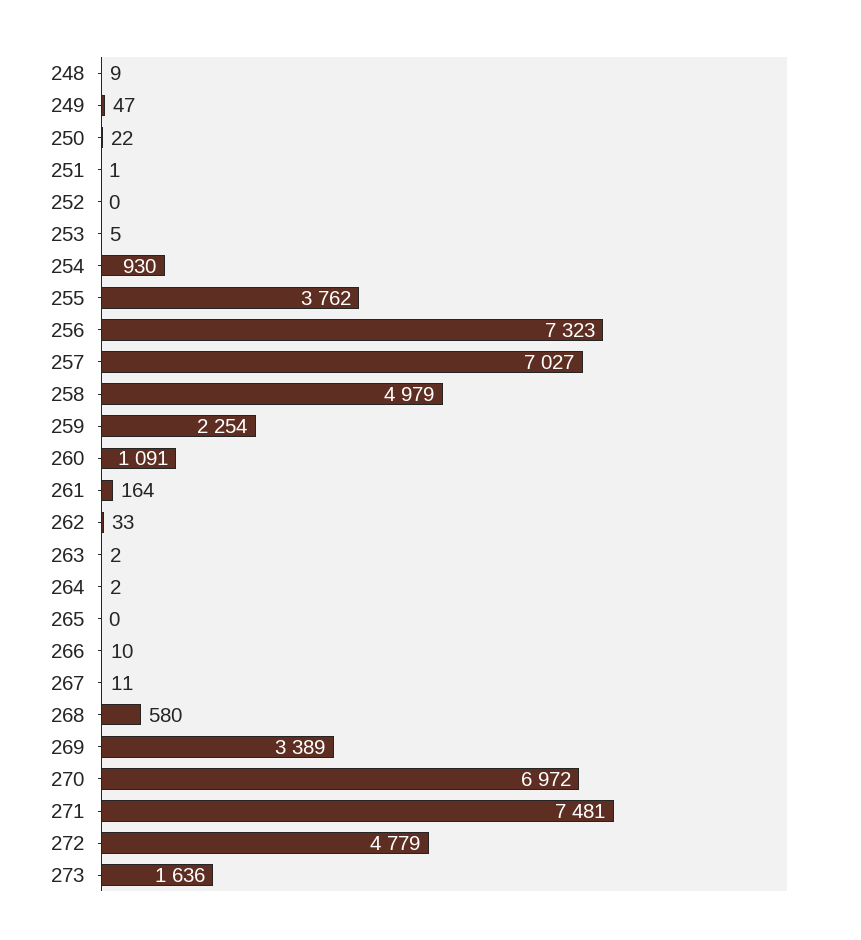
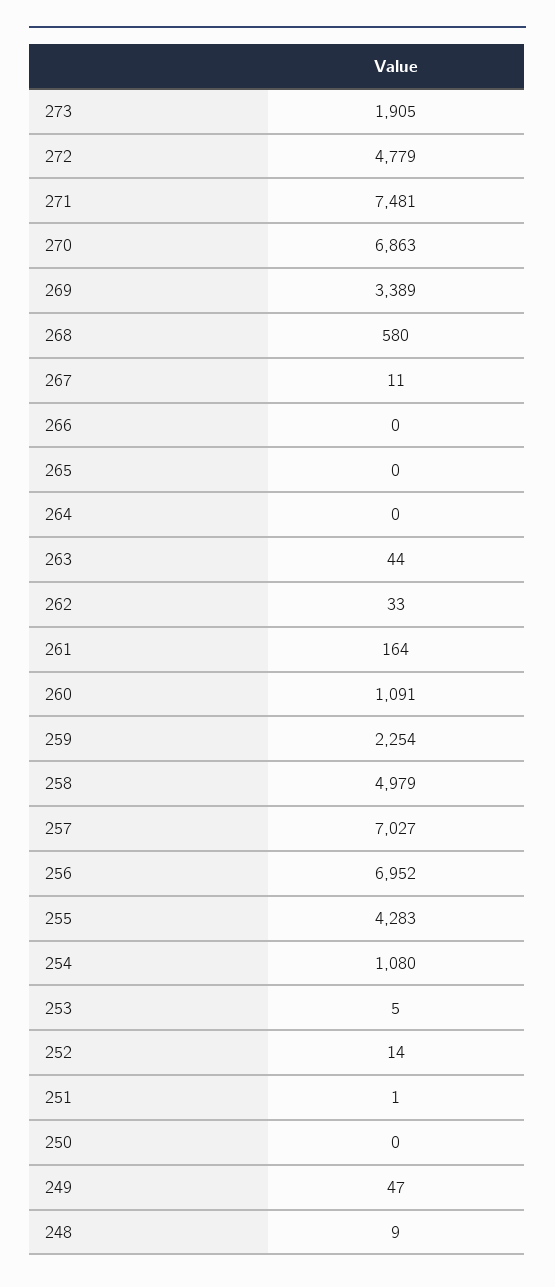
  {
    "248": 9,
    "249": 47,
-   "250": 22,
+   "250": 0,
    "251": 1,
-   "252": 0,
+   "252": 14,
    "253": 5,
-   "254": 930,
+   "254": 1080,
-   "255": 3762,
+   "255": 4283,
-   "256": 7323,
+   "256": 6952,
    "257": 7027,
    "258": 4979,
    "259": 2254,
    "260": 1091,
    "261": 164,
    "262": 33,
-   "263": 2,
+   "263": 44,
-   "264": 2,
+   "264": 0,
    "265": 0,
-   "266": 10,
+   "266": 0,
    "267": 11,
    "268": 580,
    "269": 3389,
-   "270": 6972,
+   "270": 6863,
    "271": 7481,
    "272": 4779,
-   "273": 1636
+   "273": 1905
  }

